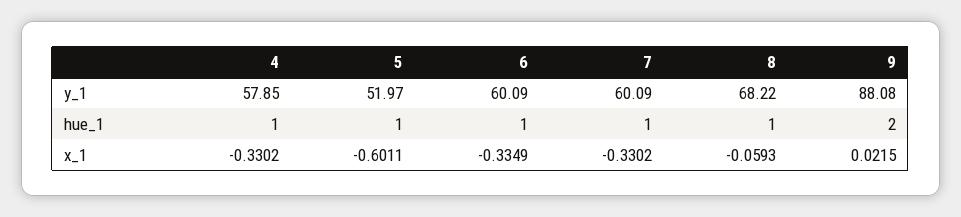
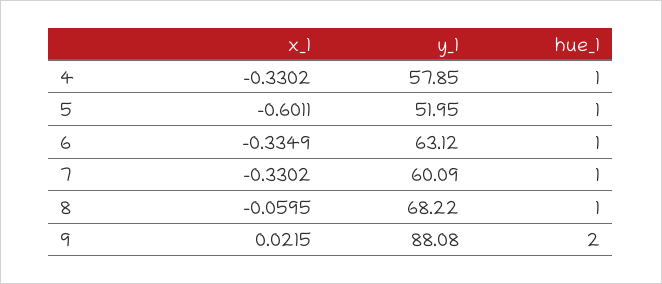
  {
    "4": {
      "y_1": 57.85,
      "hue_1": 1,
      "x_1": -0.3302
    },
    "5": {
-     "y_1": 51.97,
+     "y_1": 51.95,
      "hue_1": 1,
      "x_1": -0.6011
    },
    "6": {
-     "y_1": 60.09,
+     "y_1": 63.12,
      "hue_1": 1,
      "x_1": -0.3349
    },
    "7": {
      "y_1": 60.09,
      "hue_1": 1,
      "x_1": -0.3302
    },
    "8": {
      "y_1": 68.22,
      "hue_1": 1,
-     "x_1": -0.0593
+     "x_1": -0.0595
    },
    "9": {
      "y_1": 88.08,
      "hue_1": 2,
      "x_1": 0.0215
    }
  }

